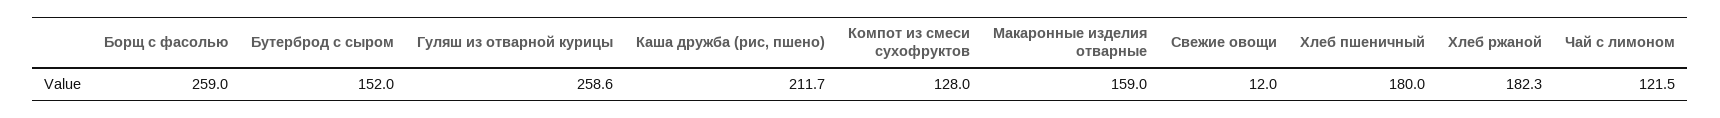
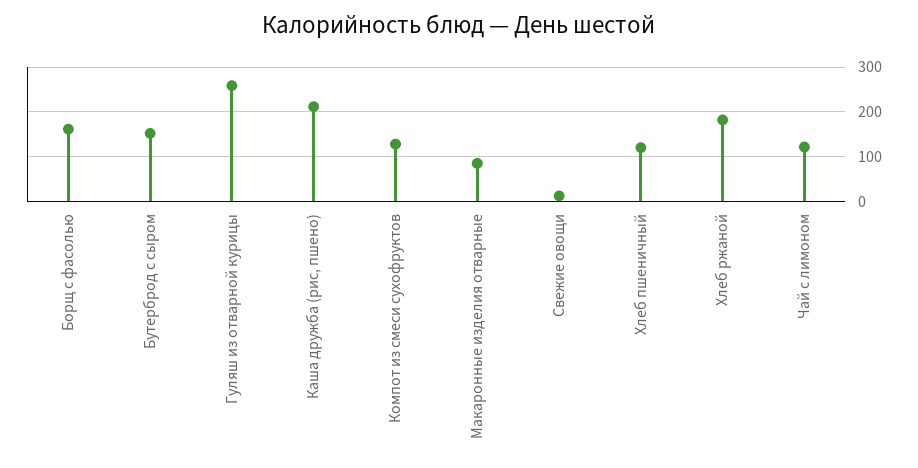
  {
-   "Борщ с фасолью": 259,
+   "Борщ с фасолью": 160,
    "Бутерброд с сыром": 152,
    "Гуляш из отварной курицы": 258.6,
    "Каша дружба (рис, пшено)": 211.7,
    "Компот из смеси сухофруктов": 128,
-   "Макаронные изделия отварные": 159,
+   "Макаронные изделия отварные": 80,
    "Свежие овощи": 12,
-   "Хлеб пшеничный": 180,
+   "Хлеб пшеничный": 120,
    "Хлеб ржаной": 182.3,
    "Чай с лимоном": 121.5
  }

